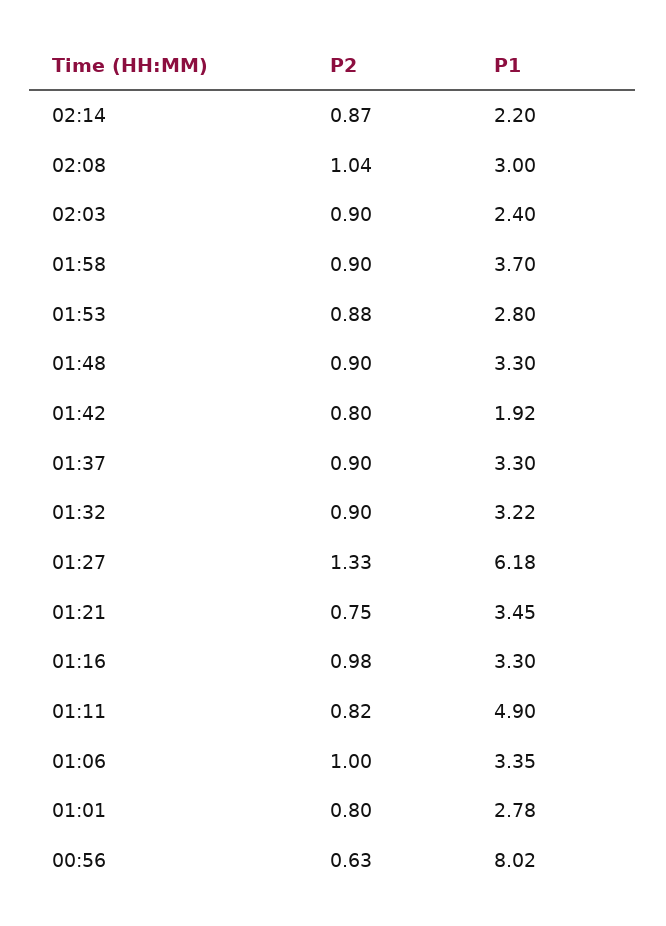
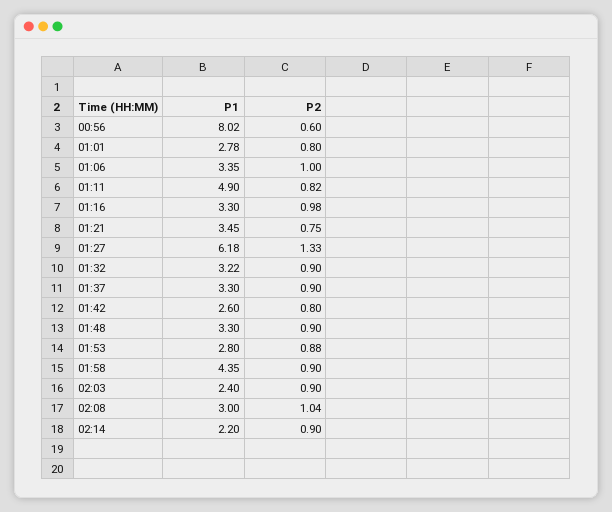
  {
    "P2": {
-     "02:14": 0.87,
+     "02:14": 0.9,
      "02:08": 1.04,
      "02:03": 0.9,
      "01:58": 0.9,
      "01:53": 0.88,
      "01:48": 0.9,
      "01:42": 0.8,
      "01:37": 0.9,
      "01:32": 0.9,
      "01:27": 1.33,
      "01:21": 0.75,
      "01:16": 0.98,
      "01:11": 0.82,
      "01:06": 1,
      "01:01": 0.8,
-     "00:56": 0.63
+     "00:56": 0.6
    },
    "P1": {
      "02:14": 2.2,
      "02:08": 3,
      "02:03": 2.4,
-     "01:58": 3.7,
+     "01:58": 4.35,
      "01:53": 2.8,
      "01:48": 3.3,
-     "01:42": 1.92,
+     "01:42": 2.6,
      "01:37": 3.3,
      "01:32": 3.22,
      "01:27": 6.18,
      "01:21": 3.45,
      "01:16": 3.3,
      "01:11": 4.9,
      "01:06": 3.35,
      "01:01": 2.78,
      "00:56": 8.02
    }
  }

